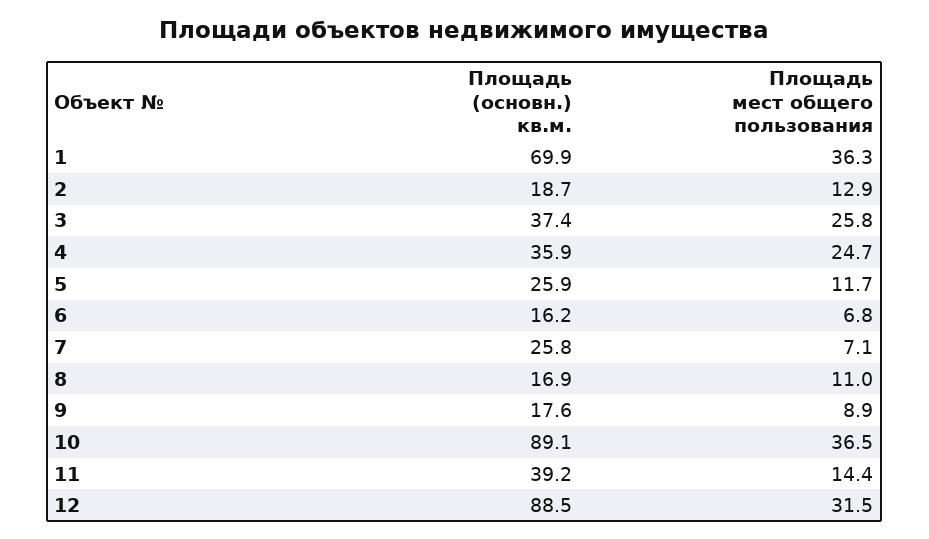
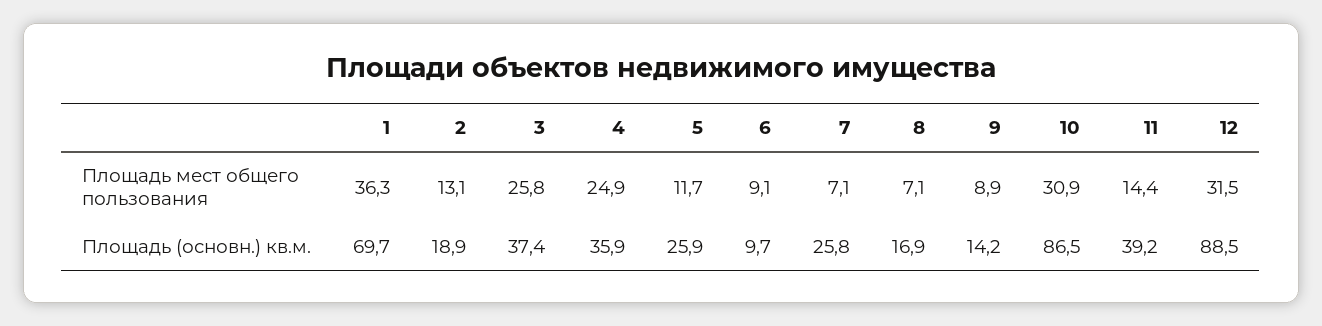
  {
    "Площадь (основн.) кв.м.": {
-     "1": 69.9,
+     "1": 69.7,
-     "2": 18.7,
+     "2": 18.9,
      "3": 37.4,
      "4": 35.9,
      "5": 25.9,
-     "6": 16.2,
+     "6": 9.7,
      "7": 25.8,
      "8": 16.9,
-     "9": 17.6,
+     "9": 14.2,
-     "10": 89.1,
+     "10": 86.5,
      "11": 39.2,
      "12": 88.5
    },
    "Площадь мест общего пользования": {
      "1": 36.3,
-     "2": 12.9,
+     "2": 13.1,
      "3": 25.8,
-     "4": 24.7,
+     "4": 24.9,
      "5": 11.7,
-     "6": 6.8,
+     "6": 9.1,
      "7": 7.1,
-     "8": 11,
+     "8": 7.1,
      "9": 8.9,
-     "10": 36.5,
+     "10": 30.9,
      "11": 14.4,
      "12": 31.5
    }
  }

